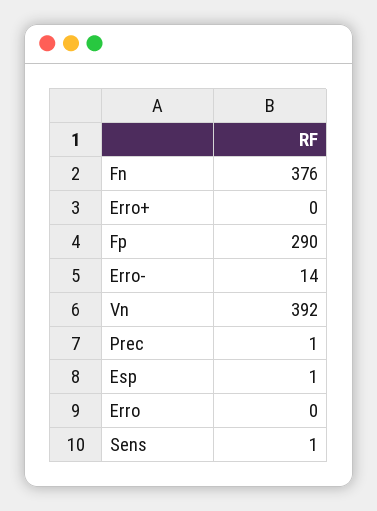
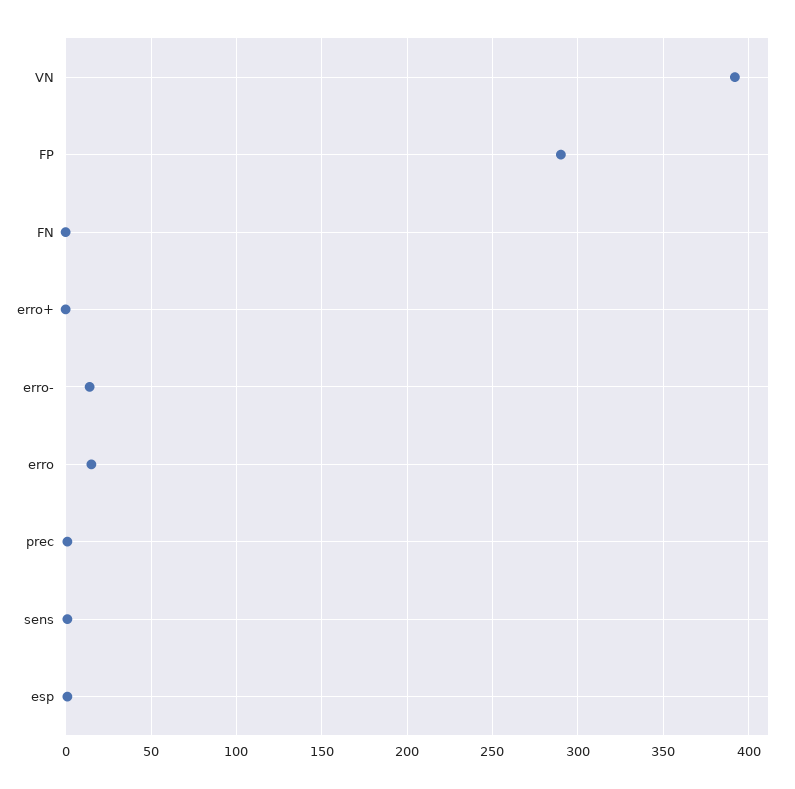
  {
-   "Fn": 376,
+   "Fn": 0,
    "Erro+": 0,
    "Fp": 290,
    "Erro-": 14,
    "Vn": 392,
    "Prec": 1,
    "Esp": 1,
-   "Erro": 0,
+   "Erro": 15,
    "Sens": 1
  }

